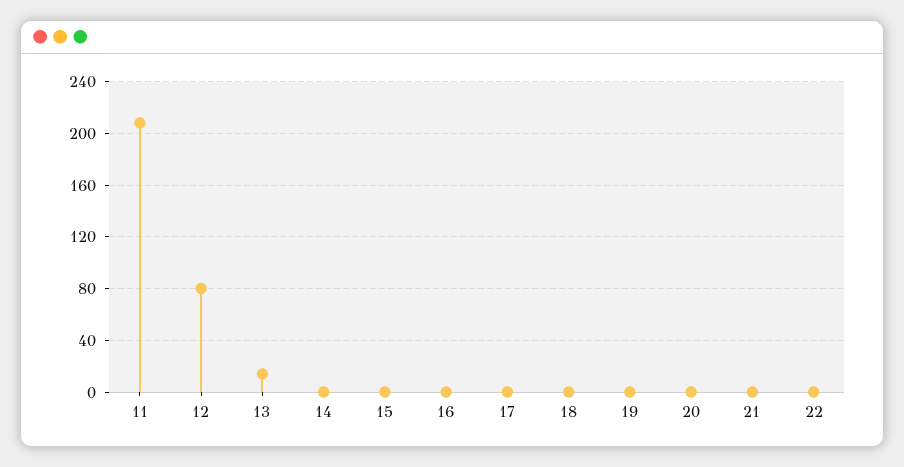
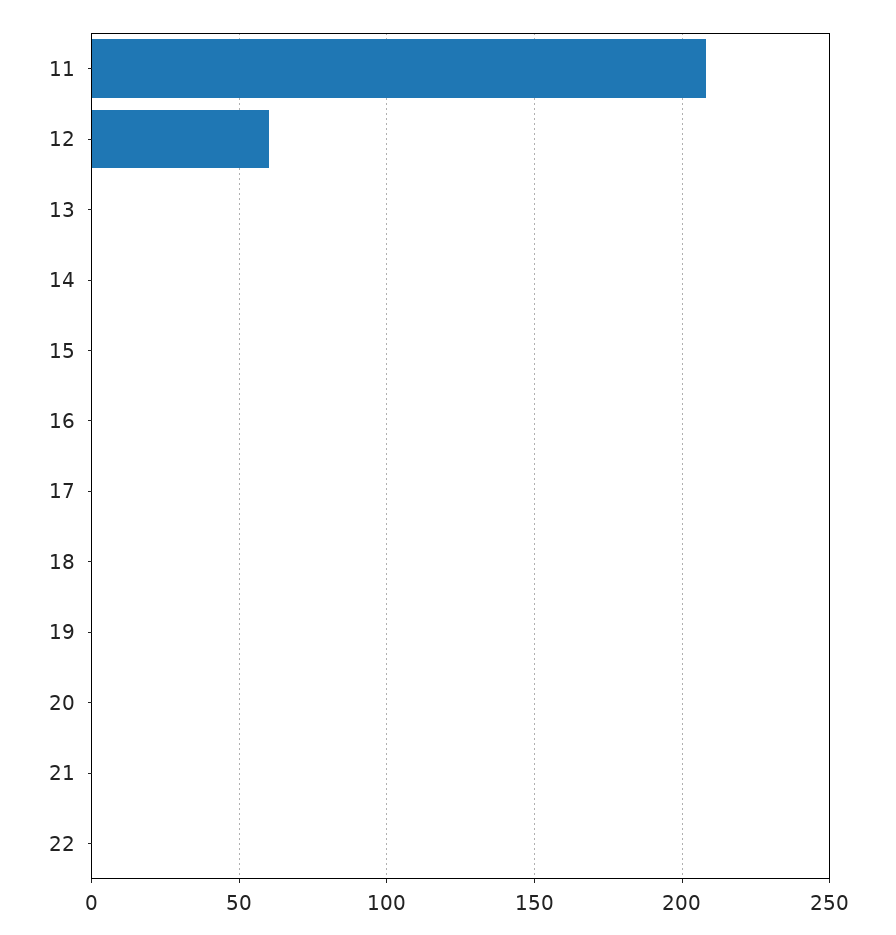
  {
    "11": 210,
-   "12": 80,
+   "12": 60,
-   "13": 15,
+   "13": 0,
    "14": 0,
    "15": 0,
    "16": 0,
    "17": 0,
    "18": 0,
    "19": 0,
    "20": 0,
    "21": 0,
    "22": 0
  }

